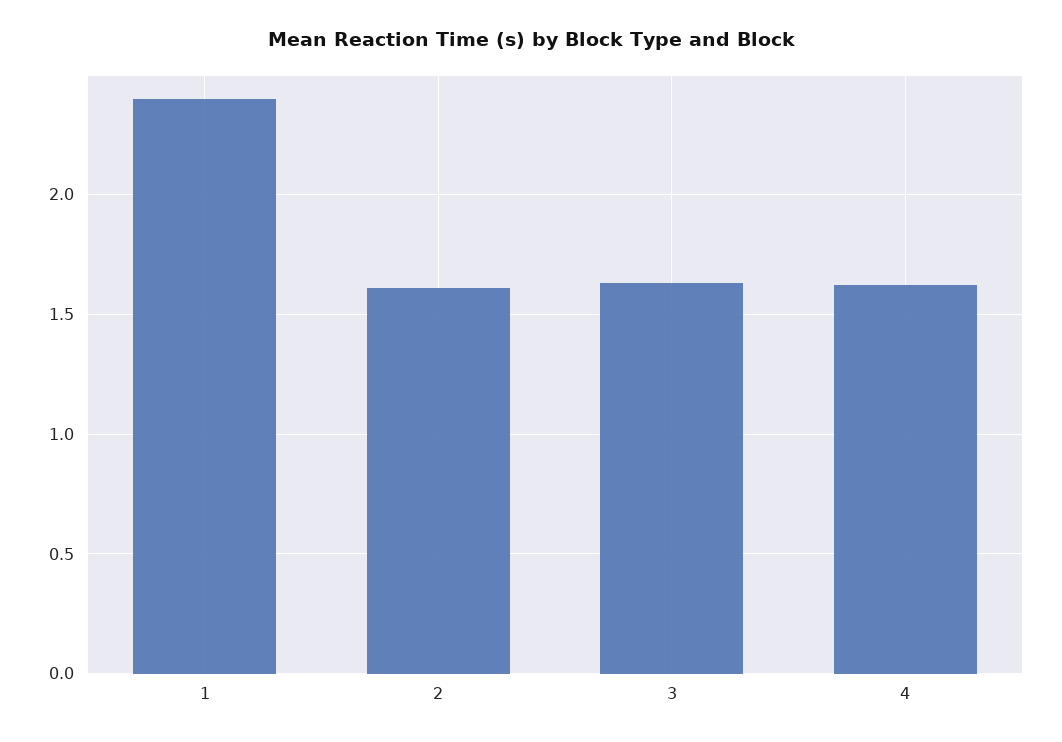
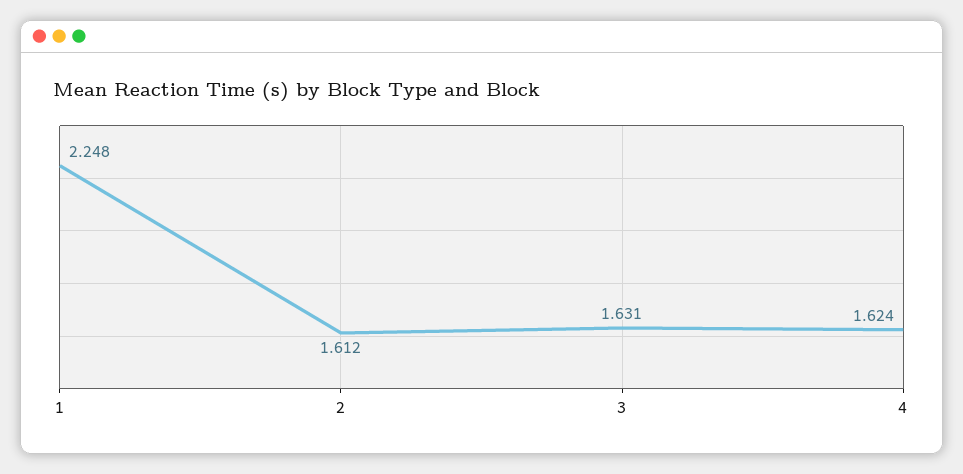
  {
-   "1": 2.4,
+   "1": 2.248,
    "2": 1.612,
    "3": 1.631,
    "4": 1.624
  }

